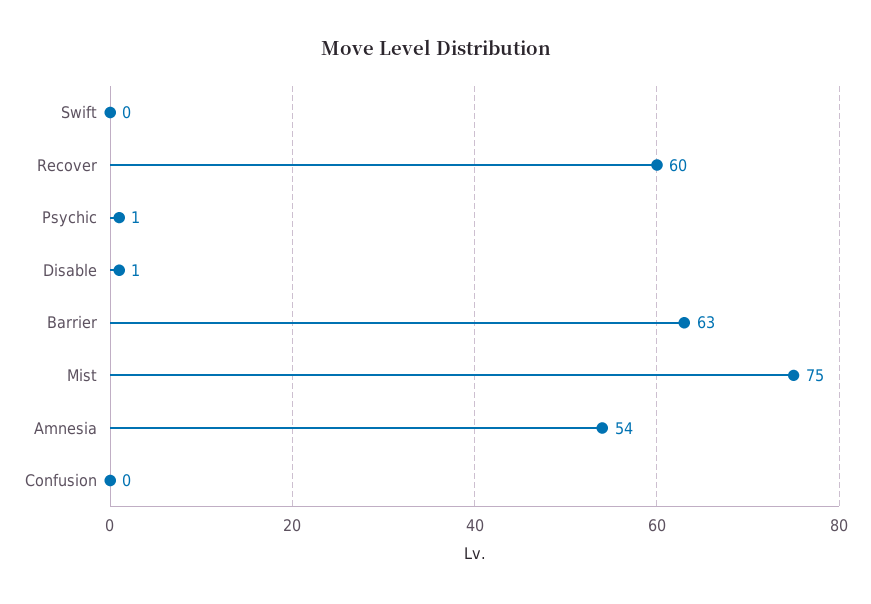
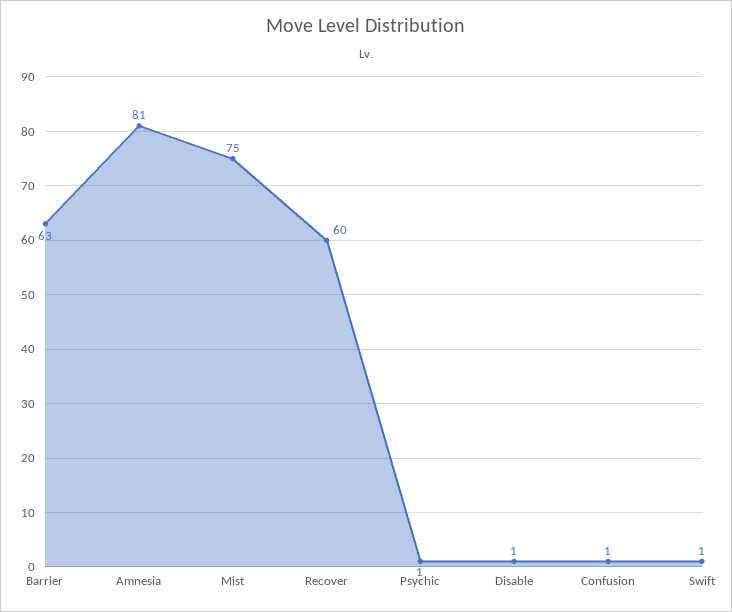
  {
-   "Swift": 0,
+   "Swift": 1,
    "Recover": 60,
    "Psychic": 1,
    "Disable": 1,
    "Barrier": 63,
    "Mist": 75,
-   "Amnesia": 54,
+   "Amnesia": 81,
-   "Confusion": 0
+   "Confusion": 1
  }

